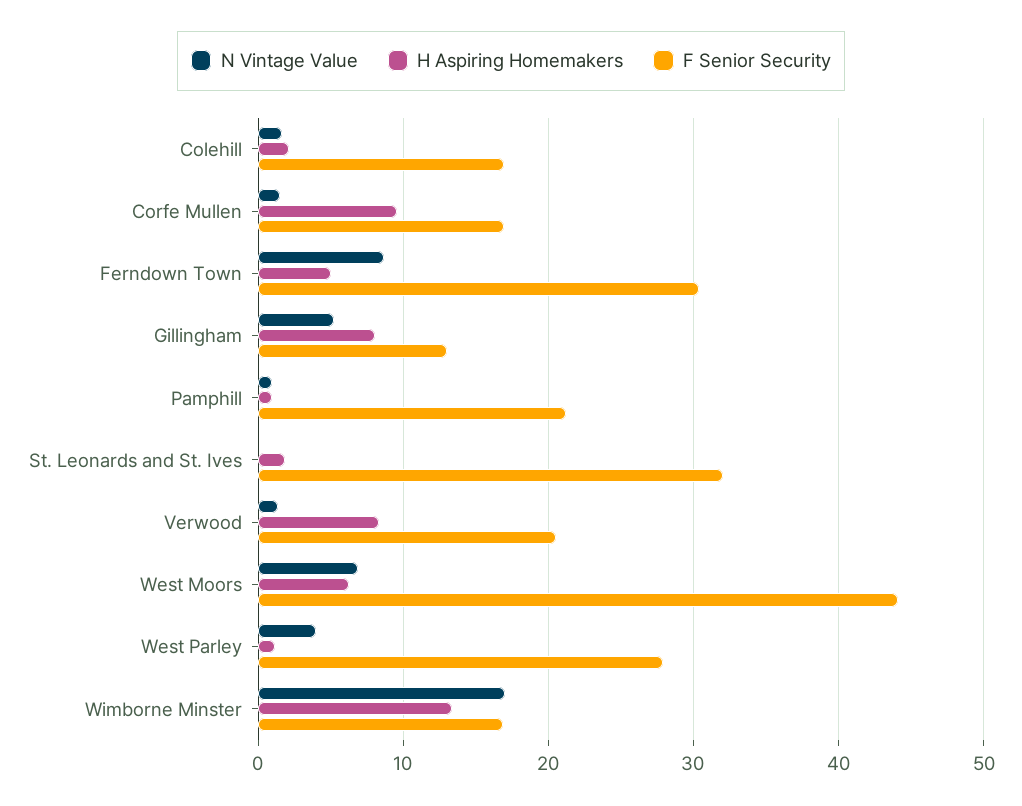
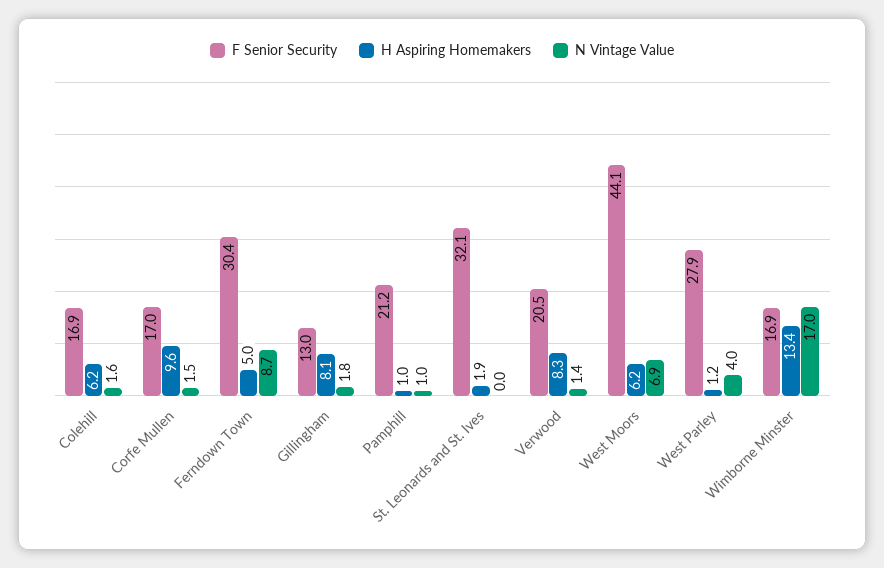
  {
    "N Vintage Value": {
      "Colehill": 1.6,
      "Corfe Mullen": 1.5,
      "Ferndown Town": 8.7,
-     "Gillingham": 5,
+     "Gillingham": 1.8,
      "Pamphill": 1,
      "St. Leonards and St. Ives": 0,
      "Verwood": 1.4,
      "West Moors": 6.9,
      "West Parley": 4,
      "Wimborne Minster": 17
    },
    "H Aspiring Homemakers": {
-     "Colehill": 2,
+     "Colehill": 6.2,
      "Corfe Mullen": 9.6,
      "Ferndown Town": 5,
      "Gillingham": 8.1,
      "Pamphill": 1,
      "St. Leonards and St. Ives": 1.9,
      "Verwood": 8.3,
      "West Moors": 6.2,
      "West Parley": 1.2,
      "Wimborne Minster": 13.4
    },
    "F Senior Security": {
      "Colehill": 16.9,
      "Corfe Mullen": 17,
      "Ferndown Town": 30.4,
      "Gillingham": 13,
      "Pamphill": 21.2,
      "St. Leonards and St. Ives": 32.1,
      "Verwood": 20.5,
      "West Moors": 44.1,
      "West Parley": 27.9,
      "Wimborne Minster": 16.9
    }
  }

